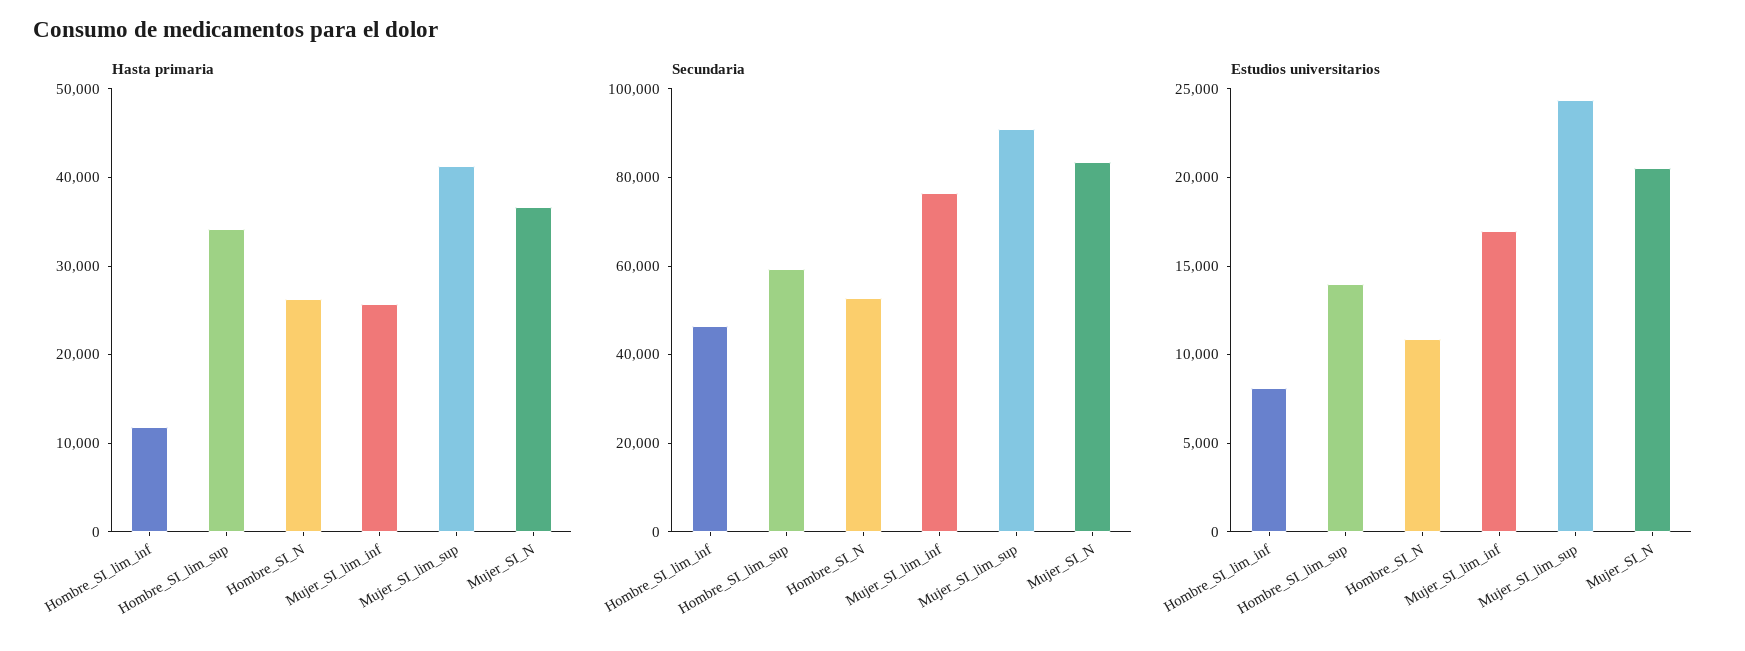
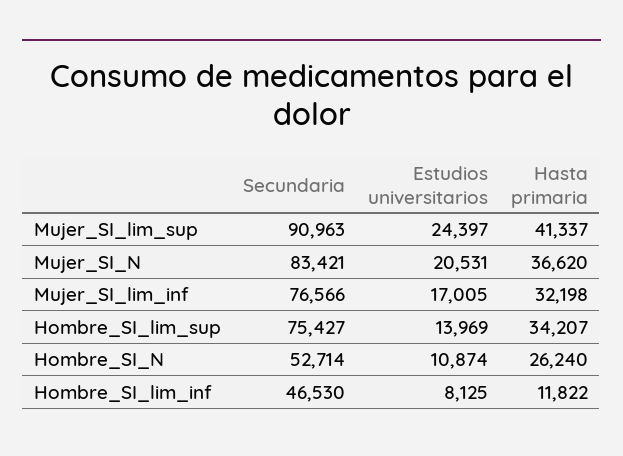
  {
    "Hasta primaria": {
      "Hombre_SI_lim_inf": 11822,
      "Hombre_SI_lim_sup": 34207,
      "Hombre_SI_N": 26240,
-     "Mujer_SI_lim_inf": 26000,
+     "Mujer_SI_lim_inf": 32198,
      "Mujer_SI_lim_sup": 41337,
      "Mujer_SI_N": 36620
    },
    "Secundaria": {
      "Hombre_SI_lim_inf": 46530,
-     "Hombre_SI_lim_sup": 60000,
+     "Hombre_SI_lim_sup": 75427,
      "Hombre_SI_N": 52714,
      "Mujer_SI_lim_inf": 76566,
      "Mujer_SI_lim_sup": 90963,
      "Mujer_SI_N": 83421
    },
    "Estudios universitarios": {
      "Hombre_SI_lim_inf": 8125,
      "Hombre_SI_lim_sup": 13969,
      "Hombre_SI_N": 10874,
      "Mujer_SI_lim_inf": 17005,
      "Mujer_SI_lim_sup": 24397,
      "Mujer_SI_N": 20531
    }
  }

